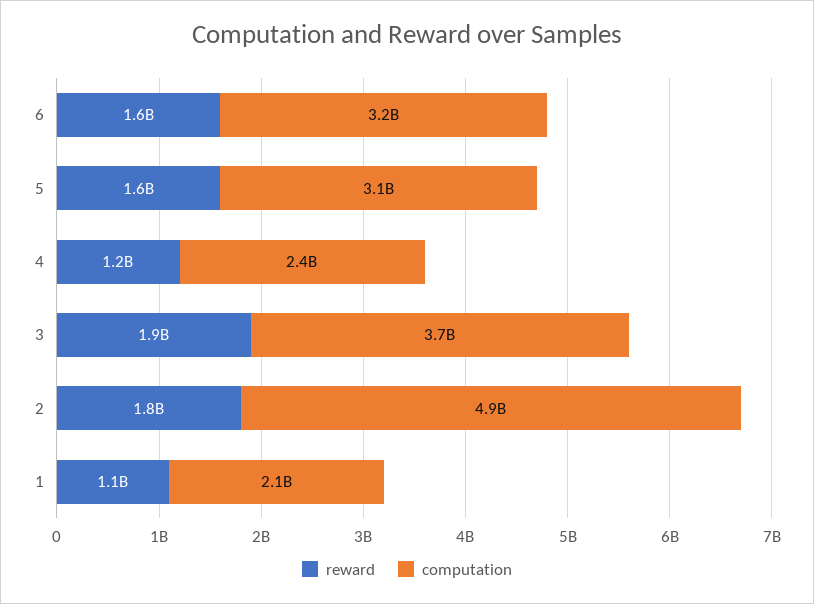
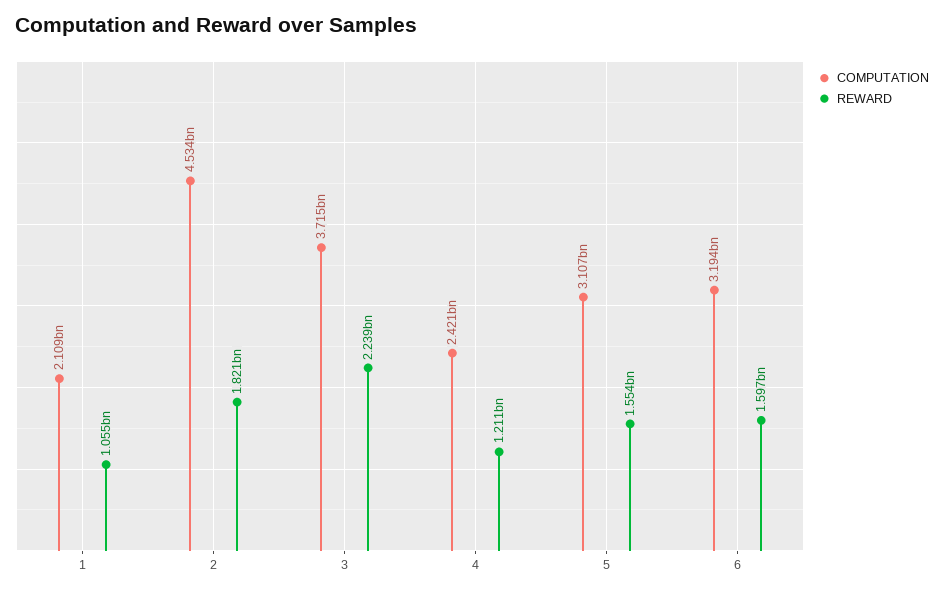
  {
    "reward": {
      "6": 1597000000,
      "5": 1554000000,
      "4": 1211000000,
-     "3": 1900000000,
+     "3": 2239000000,
      "2": 1821000000,
      "1": 1055000000
    },
    "computation": {
      "6": 3194000000,
      "5": 3107000000,
      "4": 2421000000,
      "3": 3715000000,
-     "2": 4900000000,
+     "2": 4534000000,
      "1": 2109000000
    }
  }

